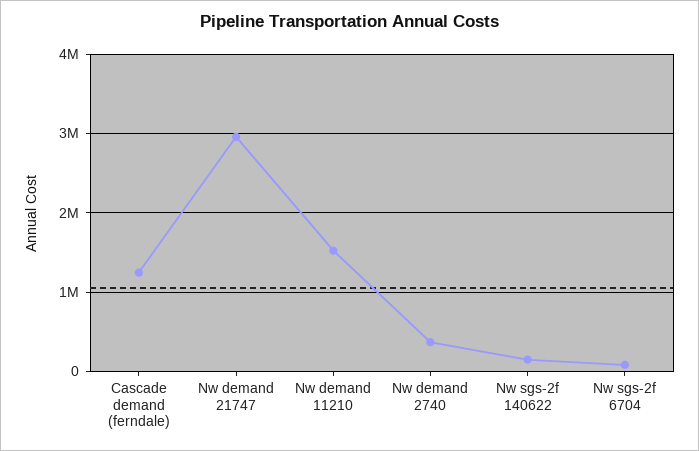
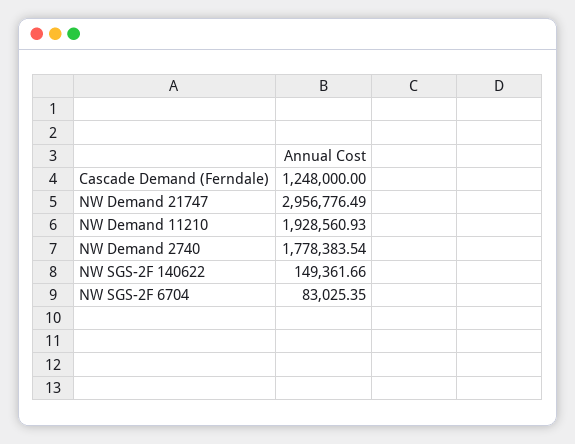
  {
    "Cascade demand (ferndale)": 1248000,
    "Nw demand 21747": 2956776.49,
-   "Nw demand 11210": 1500000,
+   "Nw demand 11210": 1928560.93,
-   "Nw demand 2740": 400000,
+   "Nw demand 2740": 1778383.54,
    "Nw sgs-2f 140622": 149361.66,
    "Nw sgs-2f 6704": 83025.35
  }

